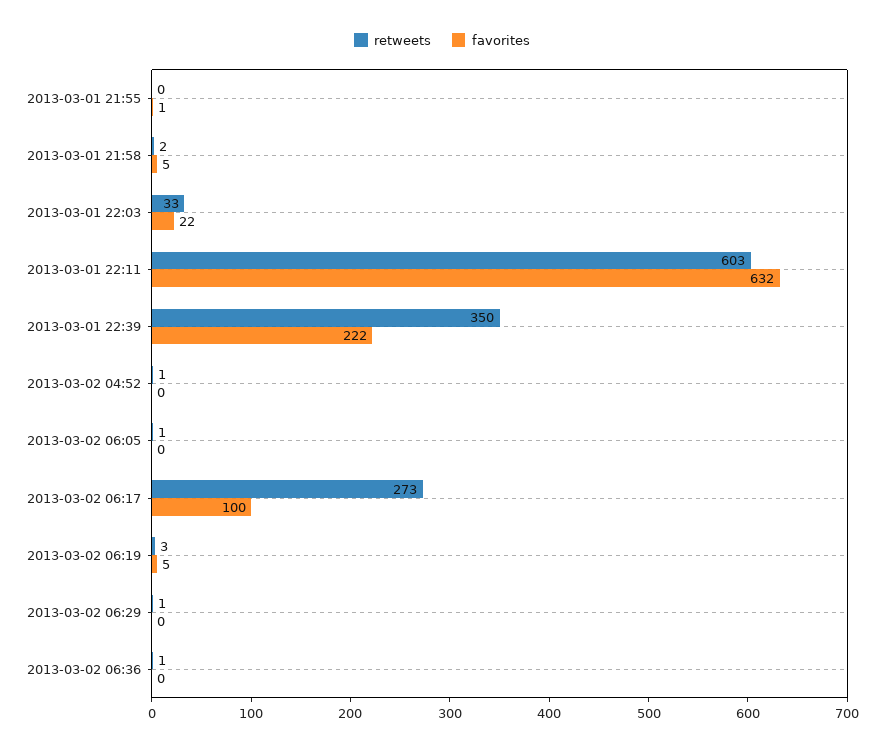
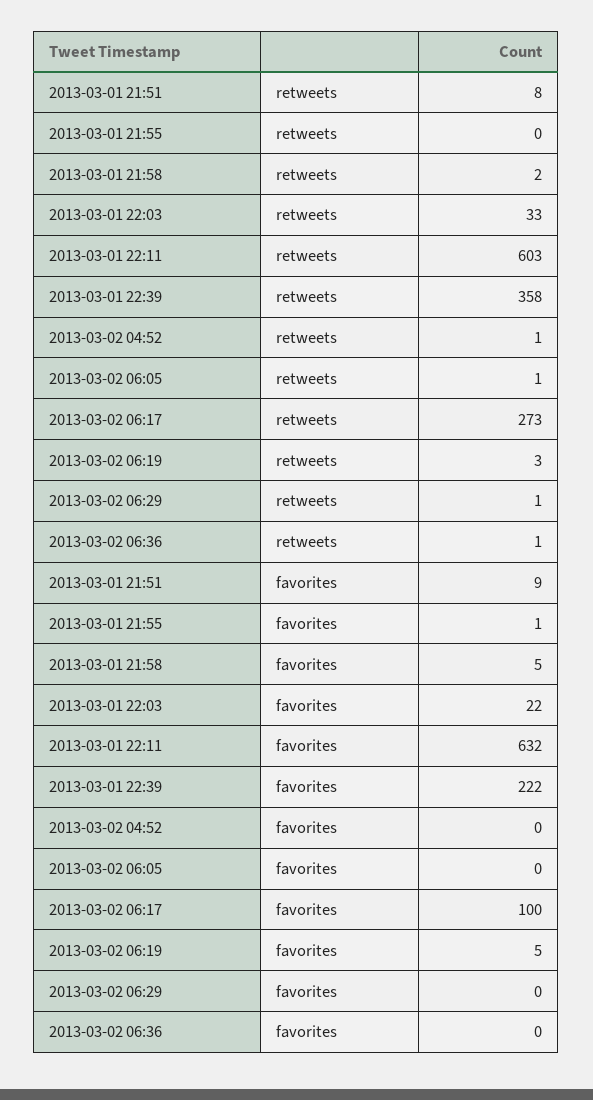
  {
    "retweets": {
      "2013-03-01 21:55": 0,
      "2013-03-01 21:58": 2,
      "2013-03-01 22:03": 33,
      "2013-03-01 22:11": 603,
-     "2013-03-01 22:39": 350,
+     "2013-03-01 22:39": 358,
      "2013-03-02 04:52": 1,
      "2013-03-02 06:05": 1,
      "2013-03-02 06:17": 273,
      "2013-03-02 06:19": 3,
      "2013-03-02 06:29": 1,
-     "2013-03-02 06:36": 1
+     "2013-03-02 06:36": 1,
+     "2013-03-01 21:51": 8
    },
    "favorites": {
      "2013-03-01 21:55": 1,
      "2013-03-01 21:58": 5,
      "2013-03-01 22:03": 22,
      "2013-03-01 22:11": 632,
      "2013-03-01 22:39": 222,
      "2013-03-02 04:52": 0,
      "2013-03-02 06:05": 0,
      "2013-03-02 06:17": 100,
      "2013-03-02 06:19": 5,
      "2013-03-02 06:29": 0,
-     "2013-03-02 06:36": 0
+     "2013-03-02 06:36": 0,
+     "2013-03-01 21:51": 9
    }
  }

